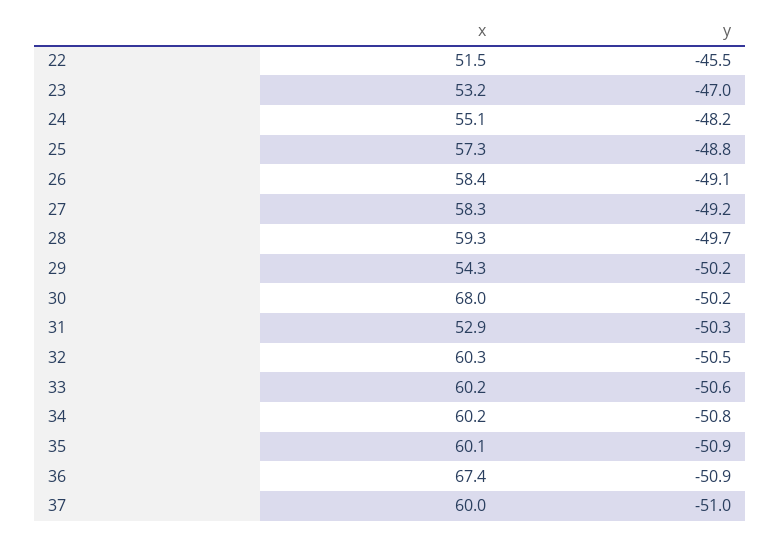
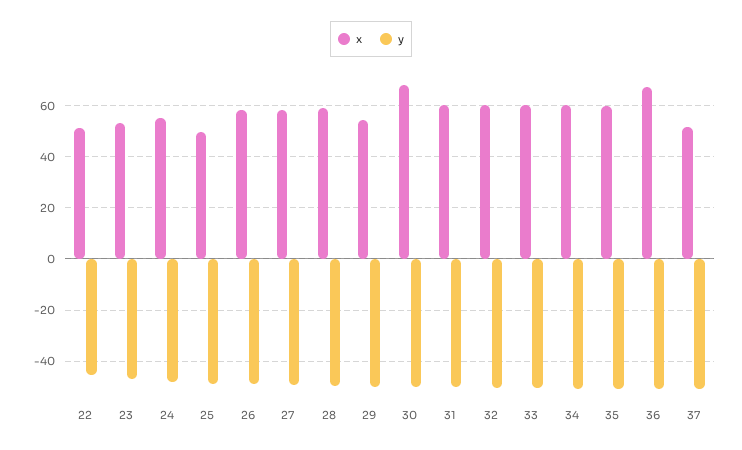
  {
    "x": {
      "22": 51.5,
      "23": 53.2,
      "24": 55.1,
-     "25": 57.3,
+     "25": 50,
      "26": 58.4,
      "27": 58.3,
      "28": 59.3,
      "29": 54.3,
      "30": 68,
-     "31": 52.9,
+     "31": 60,
      "32": 60.3,
      "33": 60.2,
      "34": 60.2,
      "35": 60.1,
      "36": 67.4,
-     "37": 60
+     "37": 52.5
    },
    "y": {
      "22": -45.5,
      "23": -47,
      "24": -48.2,
      "25": -48.8,
      "26": -49.1,
      "27": -49.2,
      "28": -49.7,
      "29": -50.2,
      "30": -50.2,
      "31": -50.3,
      "32": -50.5,
      "33": -50.6,
      "34": -50.8,
      "35": -50.9,
      "36": -50.9,
      "37": -51
    }
  }

